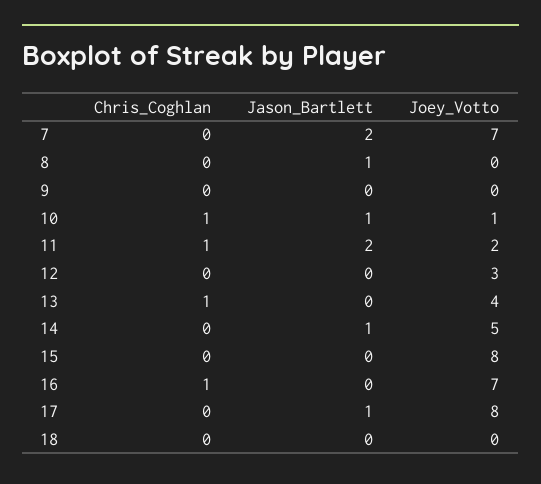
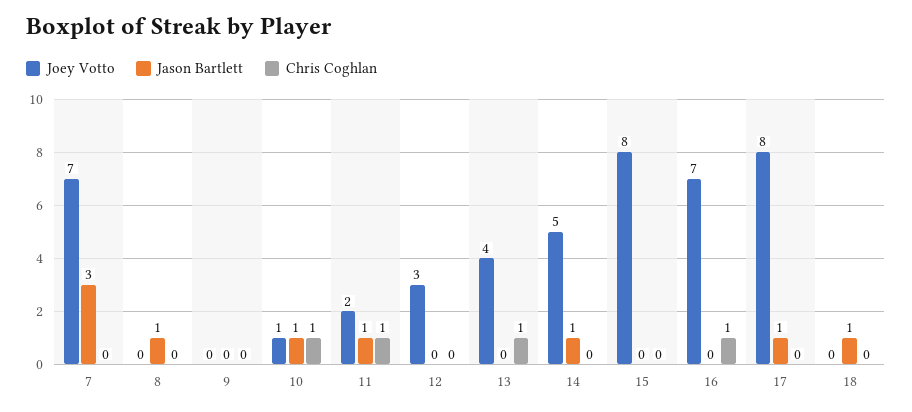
  {
    "Chris_Coghlan": {
      "7": 0,
      "8": 0,
      "9": 0,
      "10": 1,
      "11": 1,
      "12": 0,
      "13": 1,
      "14": 0,
      "15": 0,
      "16": 1,
      "17": 0,
      "18": 0
    },
    "Jason_Bartlett": {
-     "7": 2,
+     "7": 3,
      "8": 1,
      "9": 0,
      "10": 1,
-     "11": 2,
+     "11": 1,
      "12": 0,
      "13": 0,
      "14": 1,
      "15": 0,
      "16": 0,
      "17": 1,
-     "18": 0
+     "18": 1
    },
    "Joey_Votto": {
      "7": 7,
      "8": 0,
      "9": 0,
      "10": 1,
      "11": 2,
      "12": 3,
      "13": 4,
      "14": 5,
      "15": 8,
      "16": 7,
      "17": 8,
      "18": 0
    }
  }

